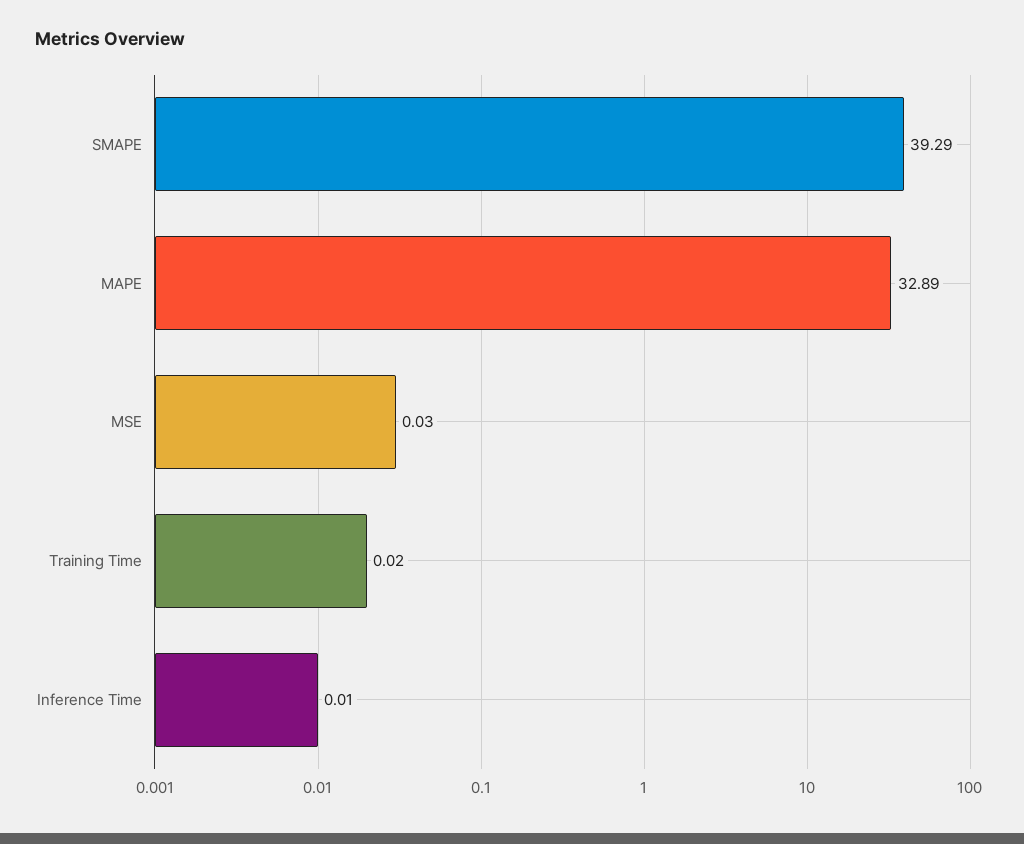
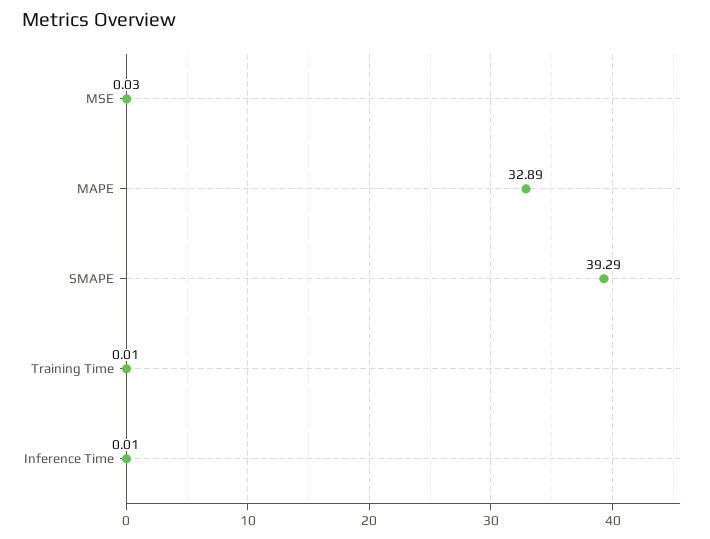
  {
    "SMAPE": 39.29,
    "MAPE": 32.89,
    "MSE": 0.03,
-   "Training Time": 0.02,
+   "Training Time": 0.01,
    "Inference Time": 0.01
  }

